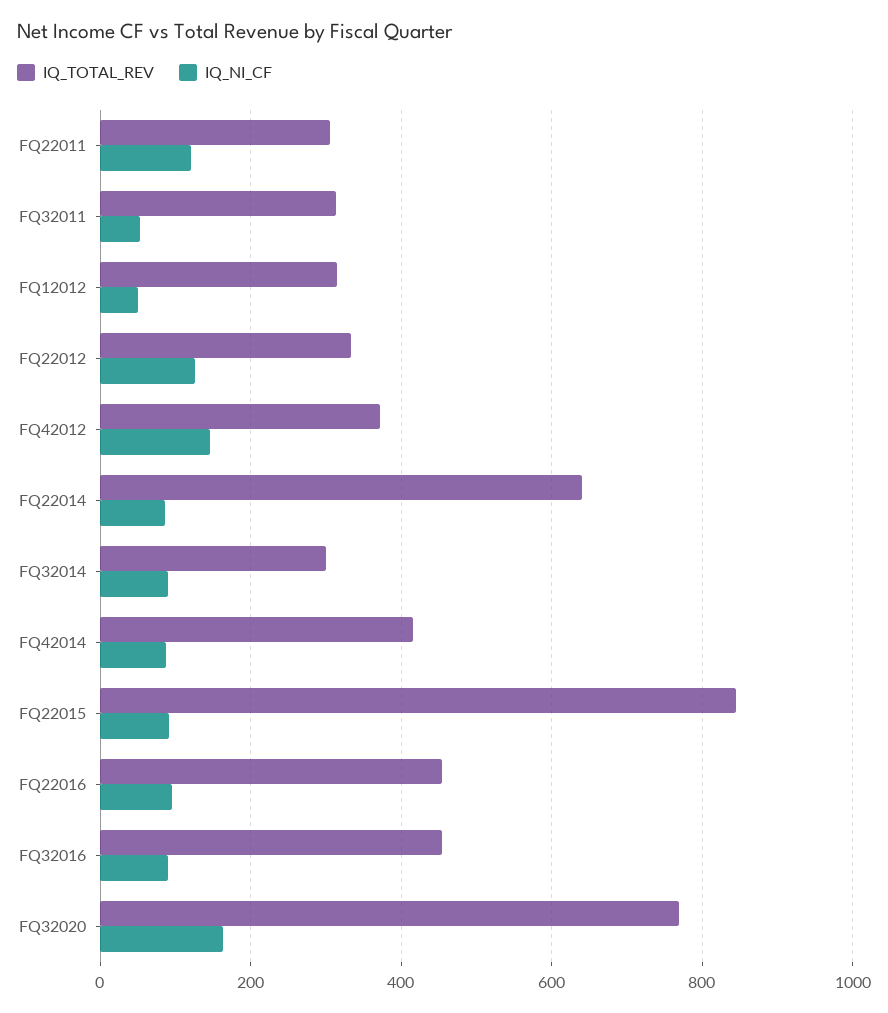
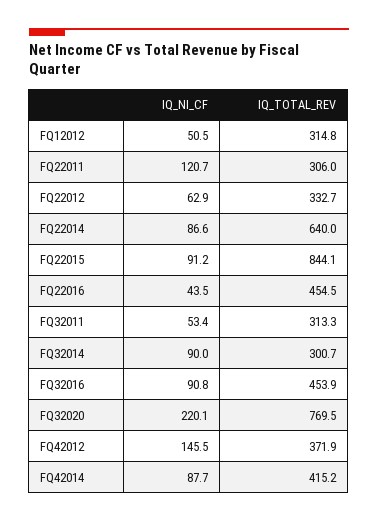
  {
    "IQ_TOTAL_REV": {
      "FQ22011": 306,
      "FQ32011": 313.3,
      "FQ12012": 314.8,
      "FQ22012": 332.7,
      "FQ42012": 371.9,
      "FQ22014": 640,
      "FQ32014": 300.7,
      "FQ42014": 415.2,
      "FQ22015": 844.1,
      "FQ22016": 454.5,
      "FQ32016": 453.9,
      "FQ32020": 769.5
    },
    "IQ_NI_CF": {
      "FQ22011": 120.7,
      "FQ32011": 53.4,
      "FQ12012": 50.5,
-     "FQ22012": 120,
+     "FQ22012": 62.9,
      "FQ42012": 145.5,
      "FQ22014": 86.6,
      "FQ32014": 90,
      "FQ42014": 87.7,
      "FQ22015": 91.2,
-     "FQ22016": 100,
+     "FQ22016": 43.5,
      "FQ32016": 90.8,
-     "FQ32020": 160
+     "FQ32020": 220.1
    }
  }

